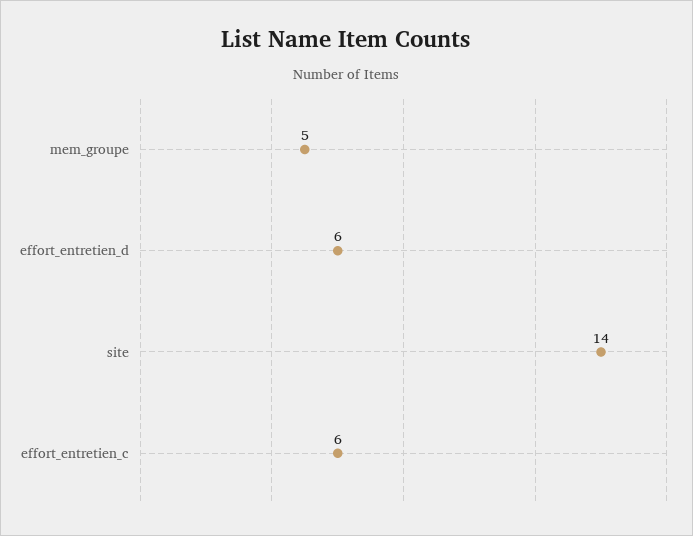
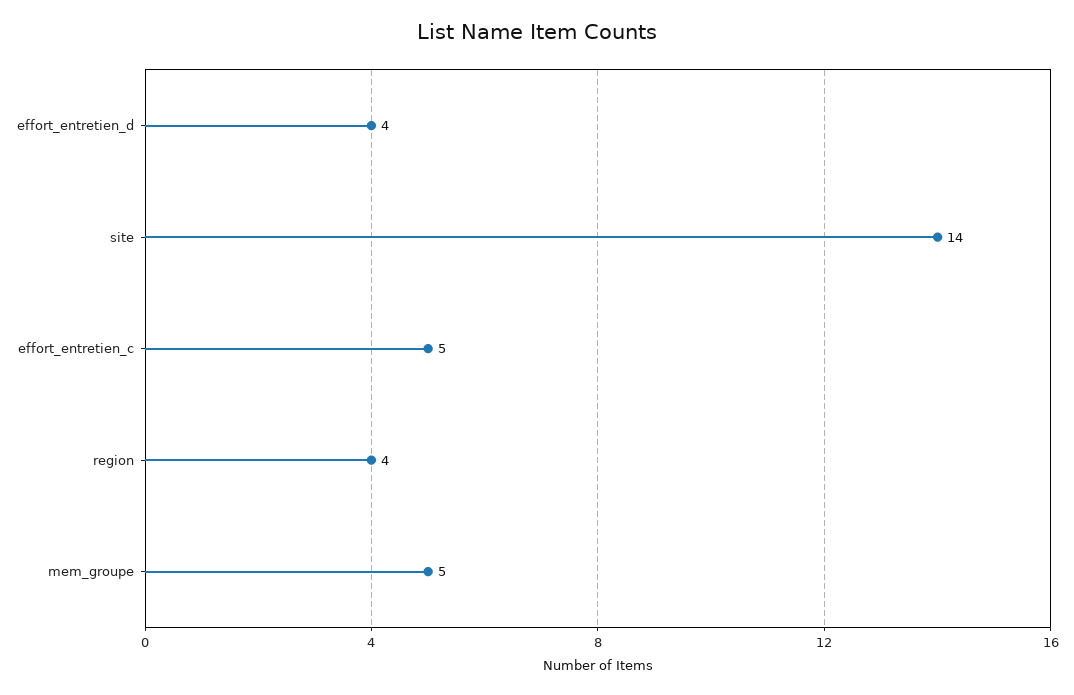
  {
    "mem_groupe": 5,
-   "effort_entretien_d": 6,
+   "effort_entretien_d": 4,
    "site": 14,
-   "effort_entretien_c": 6
+   "effort_entretien_c": 5,
+   "region": 4
  }

